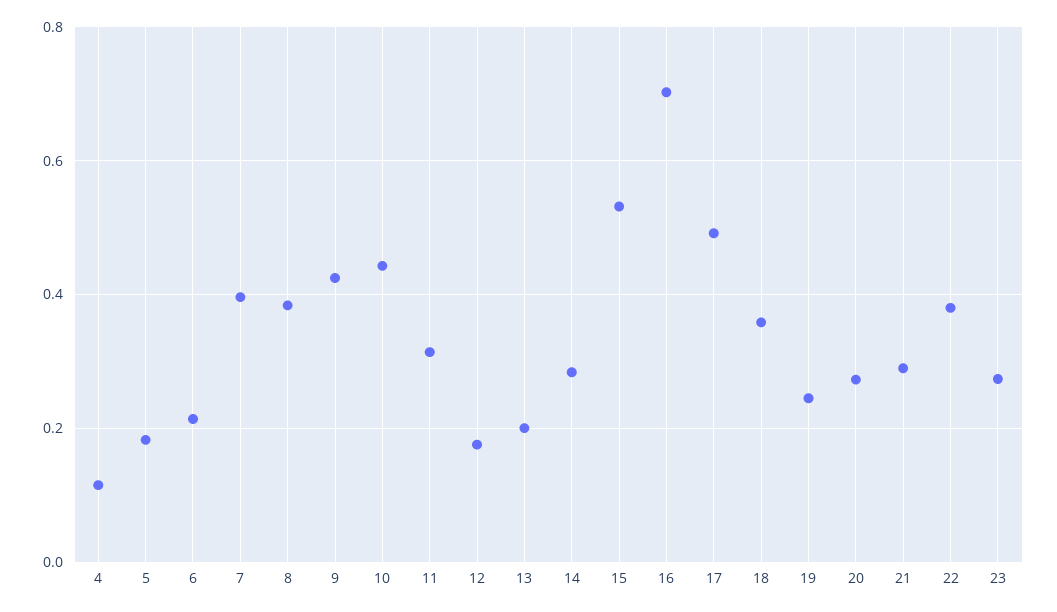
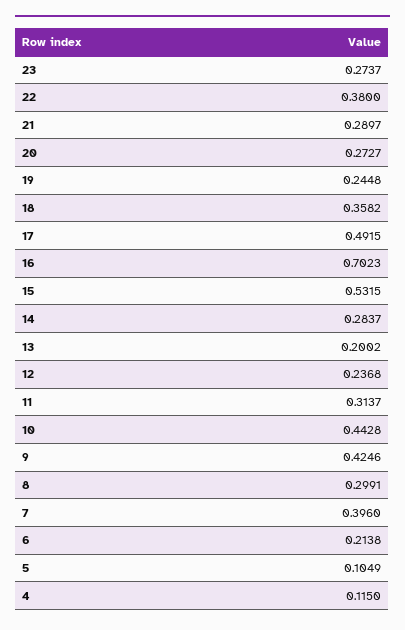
  {
    "4": 0.115,
-   "5": 0.18,
+   "5": 0.1049,
    "6": 0.2138,
    "7": 0.396,
-   "8": 0.38,
+   "8": 0.2991,
    "9": 0.4246,
    "10": 0.4428,
    "11": 0.3137,
-   "12": 0.18,
+   "12": 0.2368,
    "13": 0.2002,
    "14": 0.2837,
    "15": 0.5315,
    "16": 0.7023,
    "17": 0.4915,
    "18": 0.3582,
    "19": 0.2448,
    "20": 0.2727,
    "21": 0.2897,
    "22": 0.38,
    "23": 0.2737
  }

